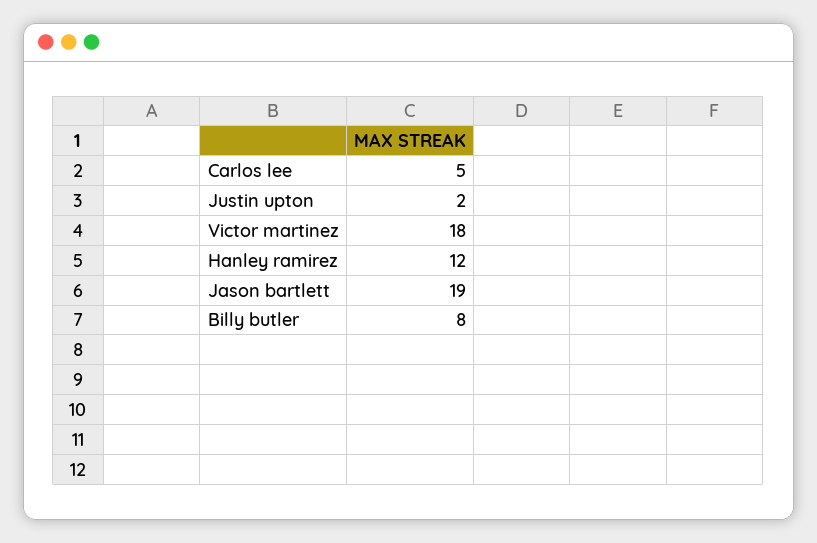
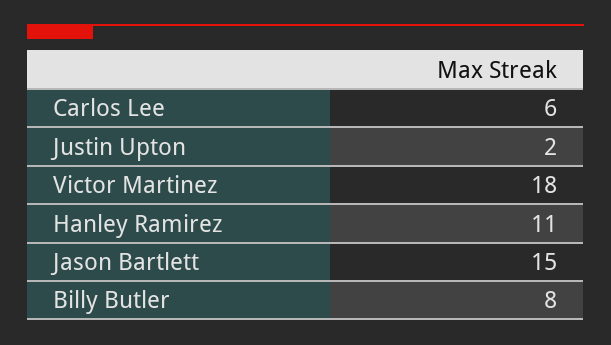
  {
-   "Carlos lee": 5,
+   "Carlos lee": 6,
    "Justin upton": 2,
    "Victor martinez": 18,
-   "Hanley ramirez": 12,
+   "Hanley ramirez": 11,
-   "Jason bartlett": 19,
+   "Jason bartlett": 15,
    "Billy butler": 8
  }

